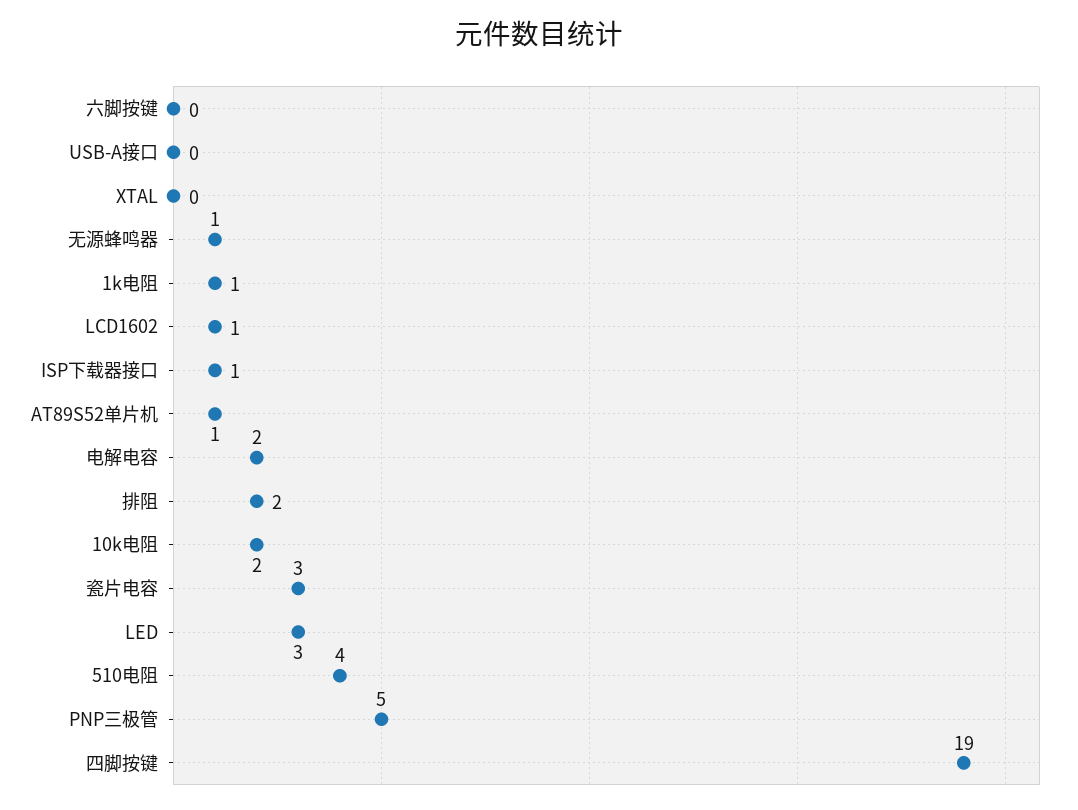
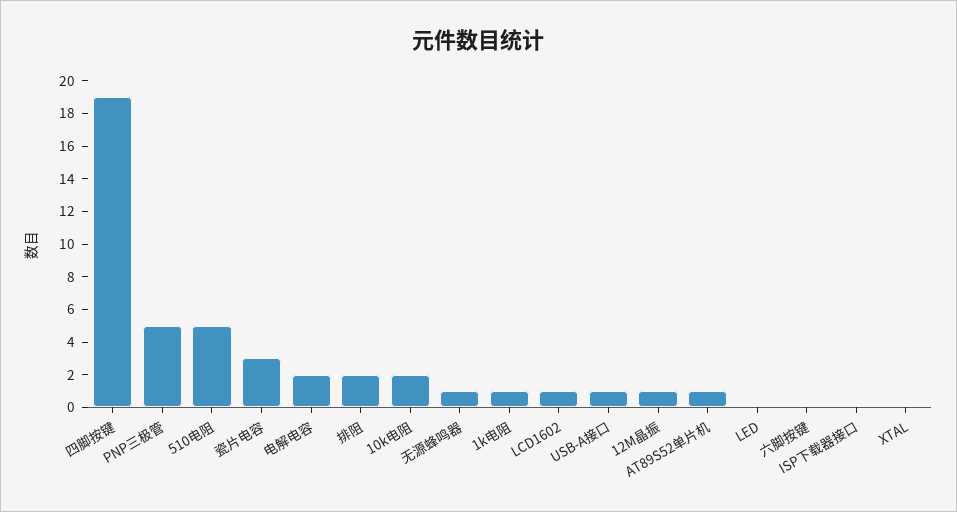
  {
    "六脚按键": 0,
-   "USB-A接口": 0,
+   "USB-A接口": 1,
    "XTAL": 0,
    "无源蜂鸣器": 1,
    "1k电阻": 1,
    "LCD1602": 1,
-   "ISP下载器接口": 1,
+   "ISP下载器接口": 0,
    "AT89S52单片机": 1,
    "电解电容": 2,
    "排阻": 2,
    "10k电阻": 2,
    "瓷片电容": 3,
-   "LED": 3,
+   "LED": 0,
-   "510电阻": 4,
+   "510电阻": 5,
    "PNP三极管": 5,
-   "四脚按键": 19
+   "四脚按键": 19,
+   "12M晶振": 1
  }

